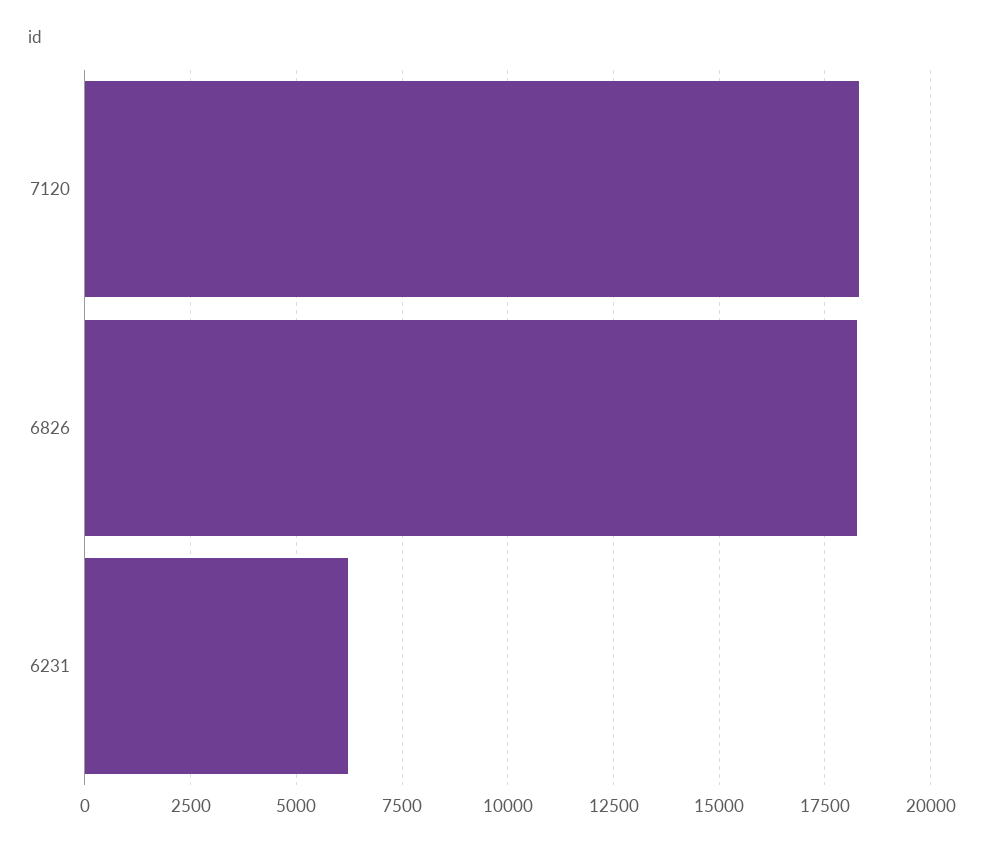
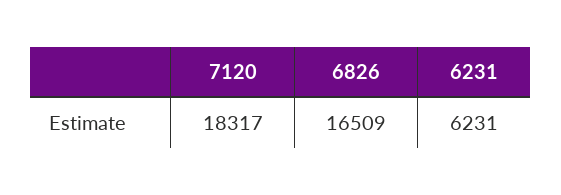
  {
    "7120": 18317,
-   "6826": 18250,
+   "6826": 16509,
    "6231": 6231
  }

